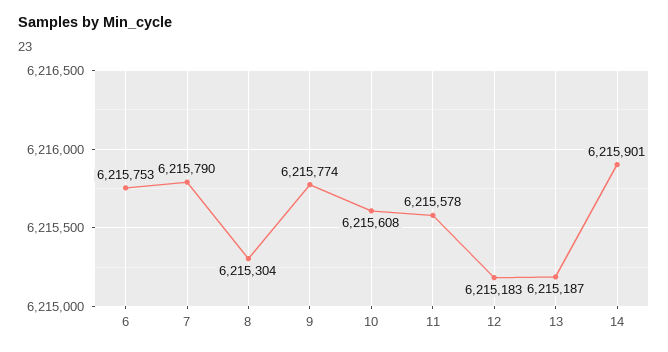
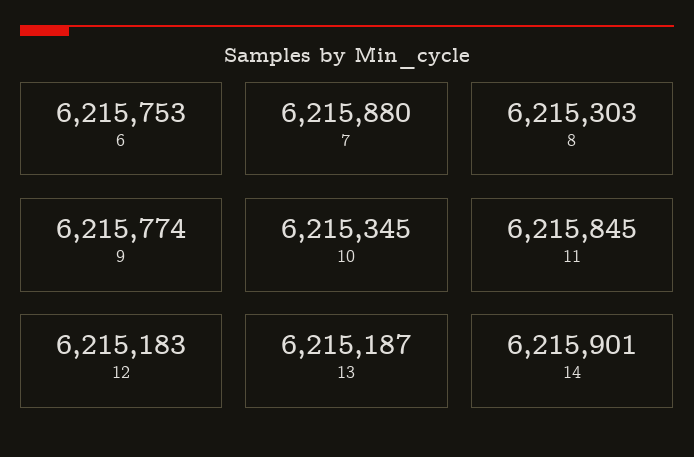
  {
    "6": 6215753,
-   "7": 6215790,
+   "7": 6215880,
-   "8": 6215304,
+   "8": 6215303,
    "9": 6215774,
-   "10": 6215608,
+   "10": 6215345,
-   "11": 6215578,
+   "11": 6215845,
    "12": 6215183,
    "13": 6215187,
    "14": 6215901
  }

